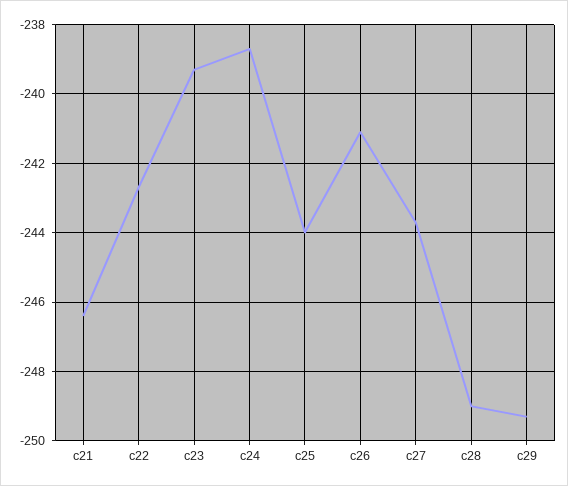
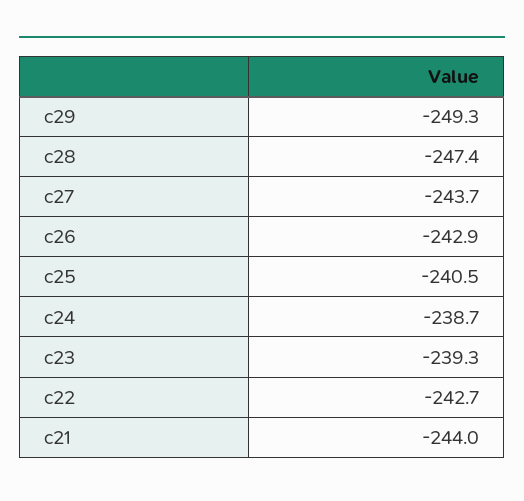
  {
-   "c21": -246.5,
+   "c21": -244,
    "c22": -242.7,
    "c23": -239.3,
    "c24": -238.7,
-   "c25": -244,
+   "c25": -240.5,
-   "c26": -241,
+   "c26": -242.9,
    "c27": -243.7,
-   "c28": -249,
+   "c28": -247.4,
    "c29": -249.3
  }

